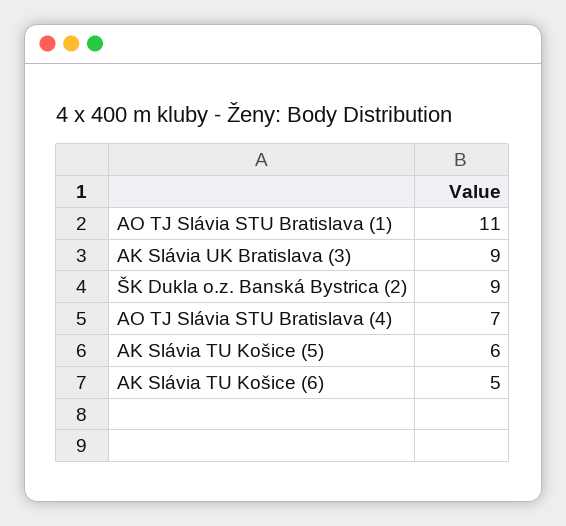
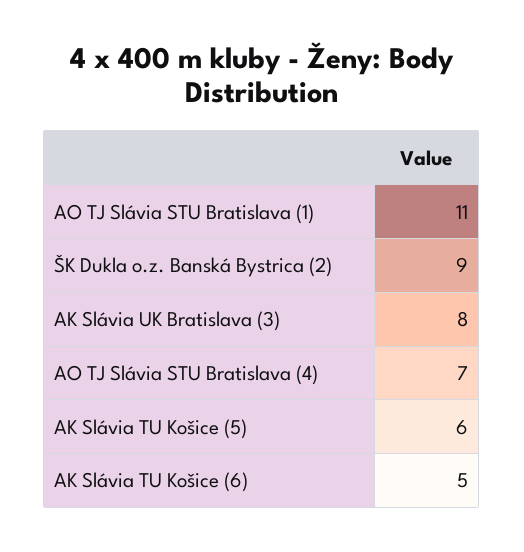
  {
    "AO TJ Slávia STU Bratislava (1)": 11,
-   "AK Slávia UK Bratislava (3)": 9,
+   "AK Slávia UK Bratislava (3)": 8,
    "ŠK Dukla o.z. Banská Bystrica (2)": 9,
    "AO TJ Slávia STU Bratislava (4)": 7,
    "AK Slávia TU Košice (5)": 6,
    "AK Slávia TU Košice (6)": 5
  }

